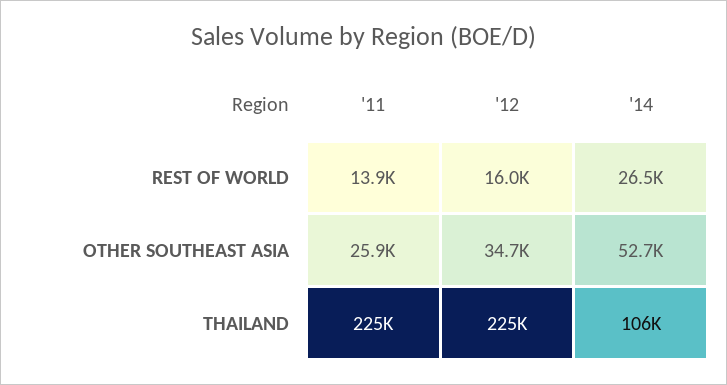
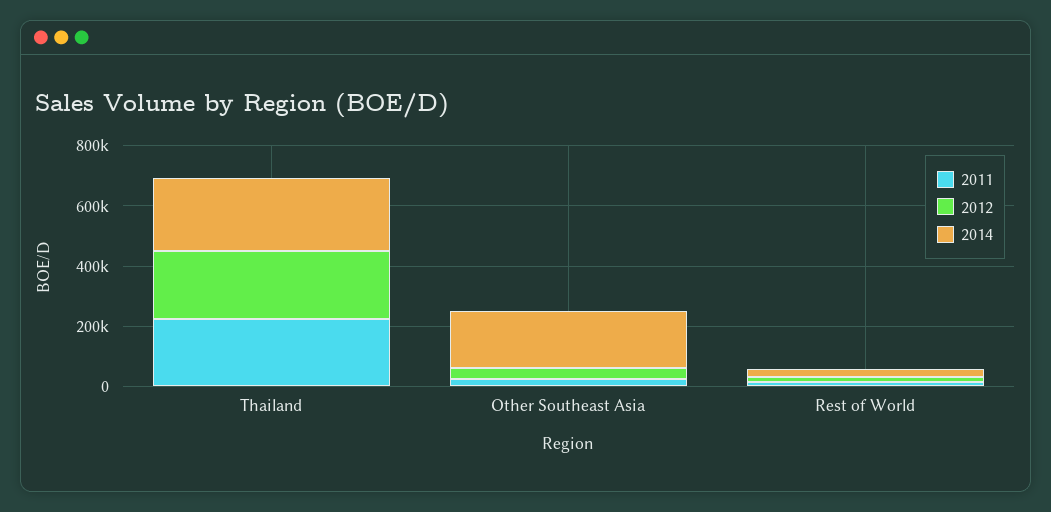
  {
    "'11": {
      "REST OF WORLD": 13900,
      "OTHER SOUTHEAST ASIA": 25900,
      "THAILAND": 225000
    },
    "'12": {
      "REST OF WORLD": 16000,
      "OTHER SOUTHEAST ASIA": 34700,
      "THAILAND": 225000
    },
    "'14": {
      "REST OF WORLD": 26500,
-     "OTHER SOUTHEAST ASIA": 52700,
+     "OTHER SOUTHEAST ASIA": 200000,
-     "THAILAND": 106000
+     "THAILAND": 250000
    }
  }

